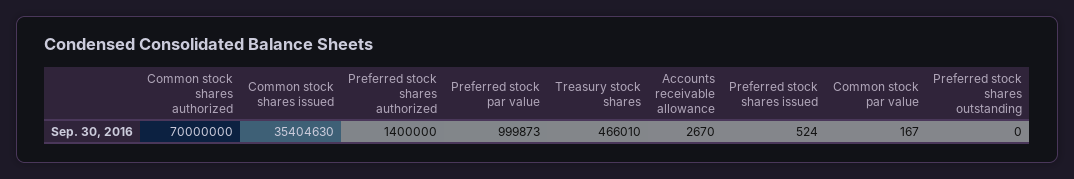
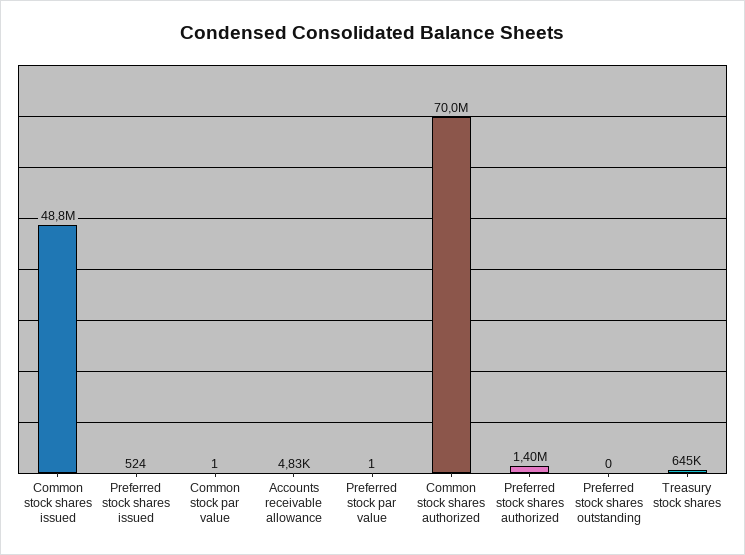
  {
    "Common stock shares authorized": 70000000,
-   "Common stock shares issued": 35404630,
+   "Common stock shares issued": 48800000,
    "Preferred stock shares authorized": 1400000,
-   "Preferred stock par value": 999873,
+   "Preferred stock par value": 1,
-   "Treasury stock shares": 466010,
+   "Treasury stock shares": 645000,
-   "Accounts receivable allowance": 2670,
+   "Accounts receivable allowance": 4830,
    "Preferred stock shares issued": 524,
-   "Common stock par value": 167,
+   "Common stock par value": 1,
    "Preferred stock shares outstanding": 0
  }

